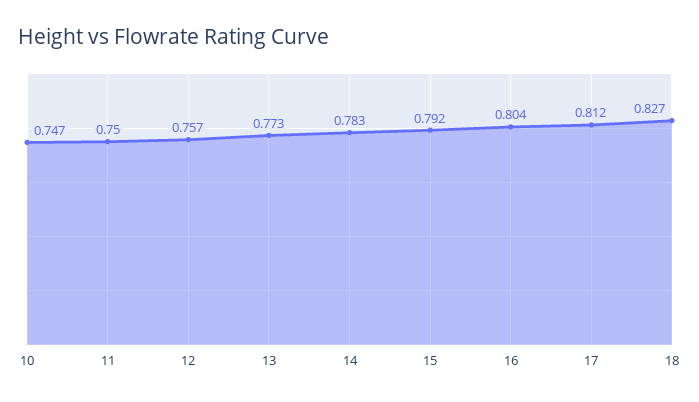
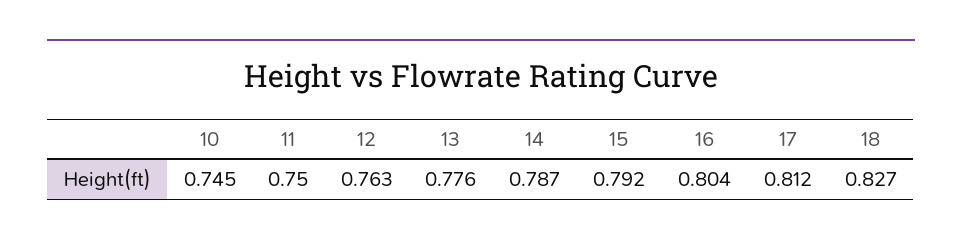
  {
-   "10": 0.747,
+   "10": 0.745,
    "11": 0.75,
-   "12": 0.757,
+   "12": 0.763,
-   "13": 0.773,
+   "13": 0.776,
-   "14": 0.783,
+   "14": 0.787,
    "15": 0.792,
    "16": 0.804,
    "17": 0.812,
    "18": 0.827
  }

